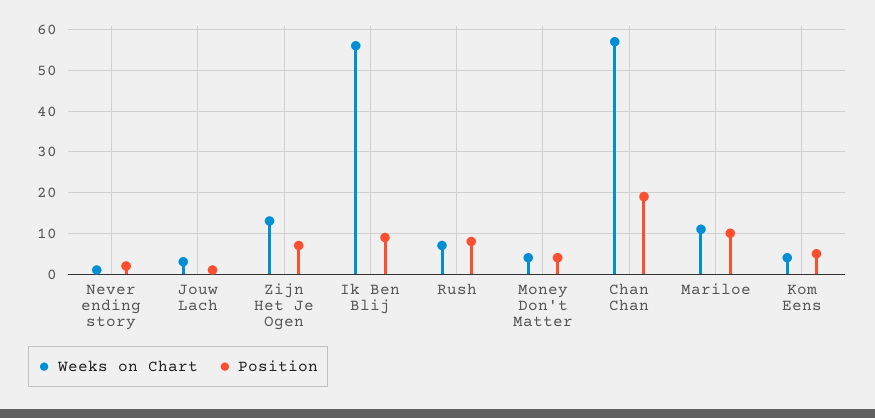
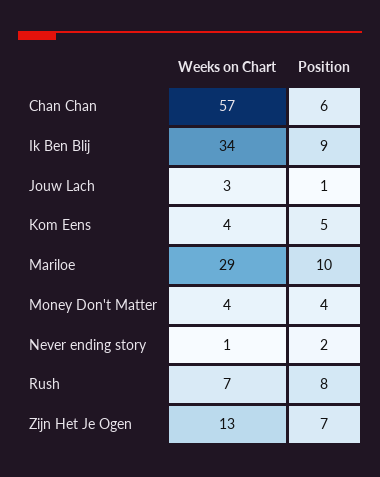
  {
    "Weeks on Chart": {
      "Never ending story": 1,
      "Jouw Lach": 3,
      "Zijn Het Je Ogen": 13,
-     "Ik Ben Blij": 55,
+     "Ik Ben Blij": 34,
      "Rush": 7,
      "Money Don't Matter": 4,
      "Chan Chan": 57,
-     "Mariloe": 10,
+     "Mariloe": 29,
      "Kom Eens": 4
    },
    "Position": {
      "Never ending story": 2,
      "Jouw Lach": 1,
      "Zijn Het Je Ogen": 7,
      "Ik Ben Blij": 9,
      "Rush": 8,
      "Money Don't Matter": 4,
-     "Chan Chan": 20,
+     "Chan Chan": 6,
      "Mariloe": 10,
      "Kom Eens": 5
    }
  }

